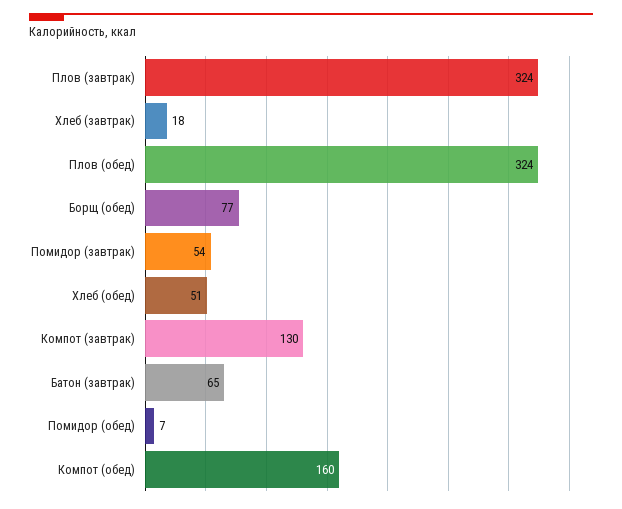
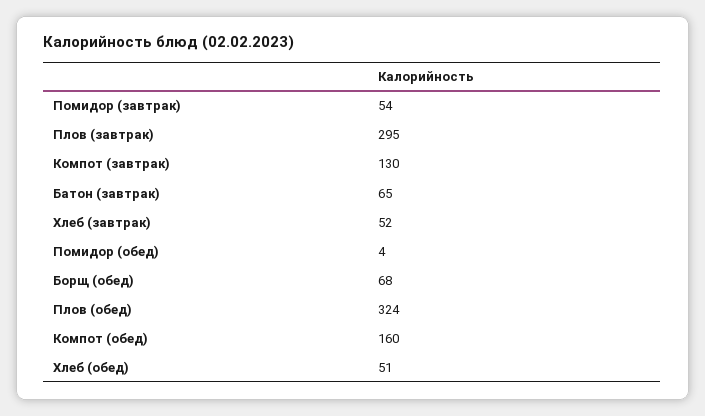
  {
-   "Плов (завтрак)": 324,
+   "Плов (завтрак)": 295,
-   "Хлеб (завтрак)": 18,
+   "Хлеб (завтрак)": 52,
    "Плов (обед)": 324,
-   "Борщ (обед)": 77,
+   "Борщ (обед)": 68,
    "Помидор (завтрак)": 54,
    "Хлеб (обед)": 51,
    "Компот (завтрак)": 130,
    "Батон (завтрак)": 65,
-   "Помидор (обед)": 7,
+   "Помидор (обед)": 4,
    "Компот (обед)": 160
  }

